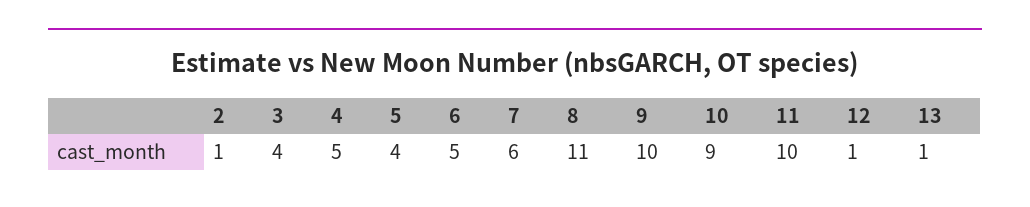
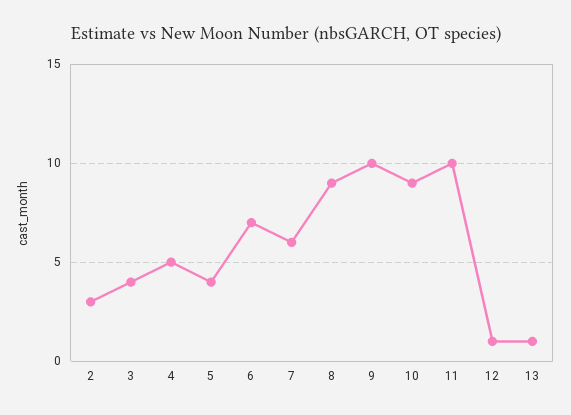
  {
-   "2": 1,
+   "2": 3,
    "3": 4,
    "4": 5,
    "5": 4,
-   "6": 5,
+   "6": 7,
    "7": 6,
-   "8": 11,
+   "8": 9,
    "9": 10,
    "10": 9,
    "11": 10,
    "12": 1,
    "13": 1
  }

